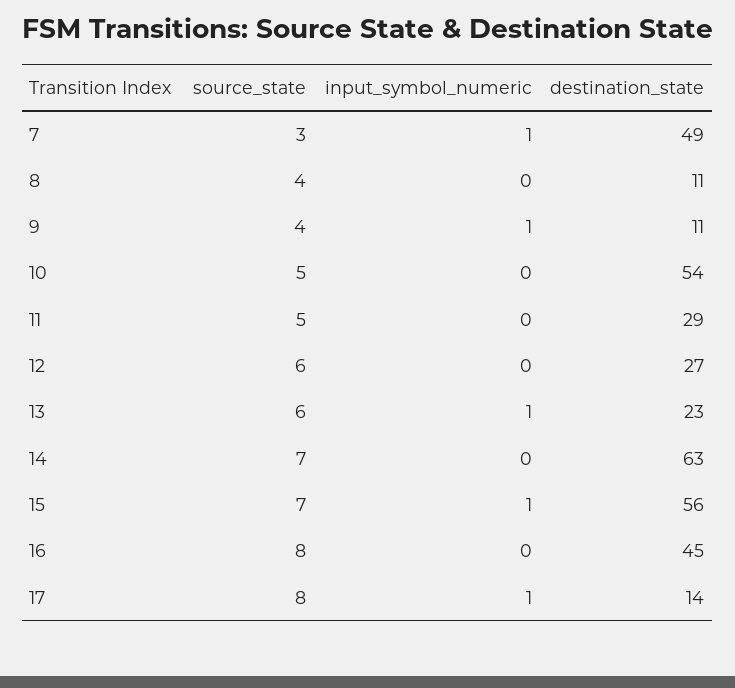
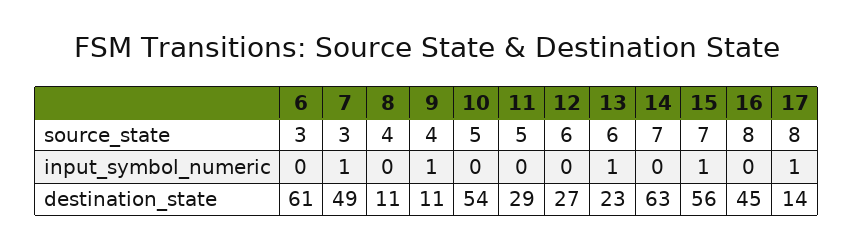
  {
    "source_state": {
      "7": 3,
      "8": 4,
      "9": 4,
      "10": 5,
      "11": 5,
      "12": 6,
      "13": 6,
      "14": 7,
      "15": 7,
      "16": 8,
-     "17": 8
+     "17": 8,
+     "6": 3
    },
    "input_symbol_numeric": {
      "7": 1,
      "8": 0,
      "9": 1,
      "10": 0,
      "11": 0,
      "12": 0,
      "13": 1,
      "14": 0,
      "15": 1,
      "16": 0,
-     "17": 1
+     "17": 1,
+     "6": 0
    },
    "destination_state": {
      "7": 49,
      "8": 11,
      "9": 11,
      "10": 54,
      "11": 29,
      "12": 27,
      "13": 23,
      "14": 63,
      "15": 56,
      "16": 45,
-     "17": 14
+     "17": 14,
+     "6": 61
    }
  }

